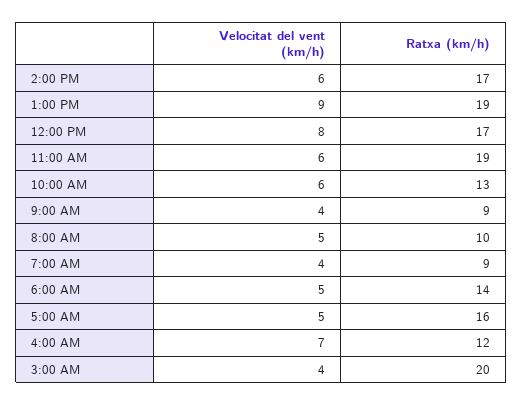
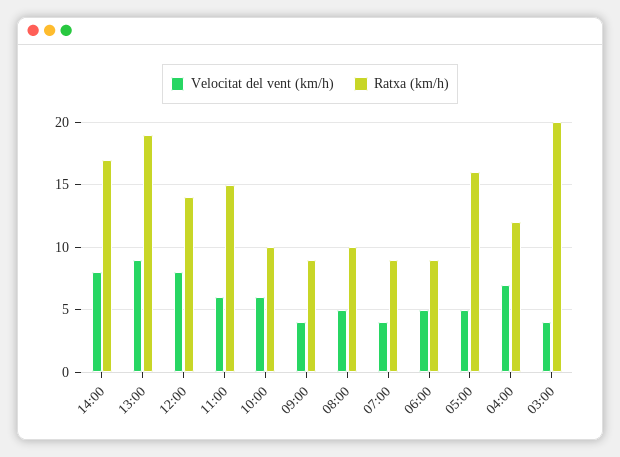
  {
    "Velocitat del vent (km/h)": {
-     "2:00 PM": 6,
+     "2:00 PM": 8,
      "1:00 PM": 9,
      "12:00 PM": 8,
      "11:00 AM": 6,
      "10:00 AM": 6,
      "9:00 AM": 4,
      "8:00 AM": 5,
      "7:00 AM": 4,
      "6:00 AM": 5,
      "5:00 AM": 5,
      "4:00 AM": 7,
      "3:00 AM": 4
    },
    "Ratxa (km/h)": {
      "2:00 PM": 17,
      "1:00 PM": 19,
-     "12:00 PM": 17,
+     "12:00 PM": 14,
-     "11:00 AM": 19,
+     "11:00 AM": 15,
-     "10:00 AM": 13,
+     "10:00 AM": 10,
      "9:00 AM": 9,
      "8:00 AM": 10,
      "7:00 AM": 9,
-     "6:00 AM": 14,
+     "6:00 AM": 9,
      "5:00 AM": 16,
      "4:00 AM": 12,
      "3:00 AM": 20
    }
  }

